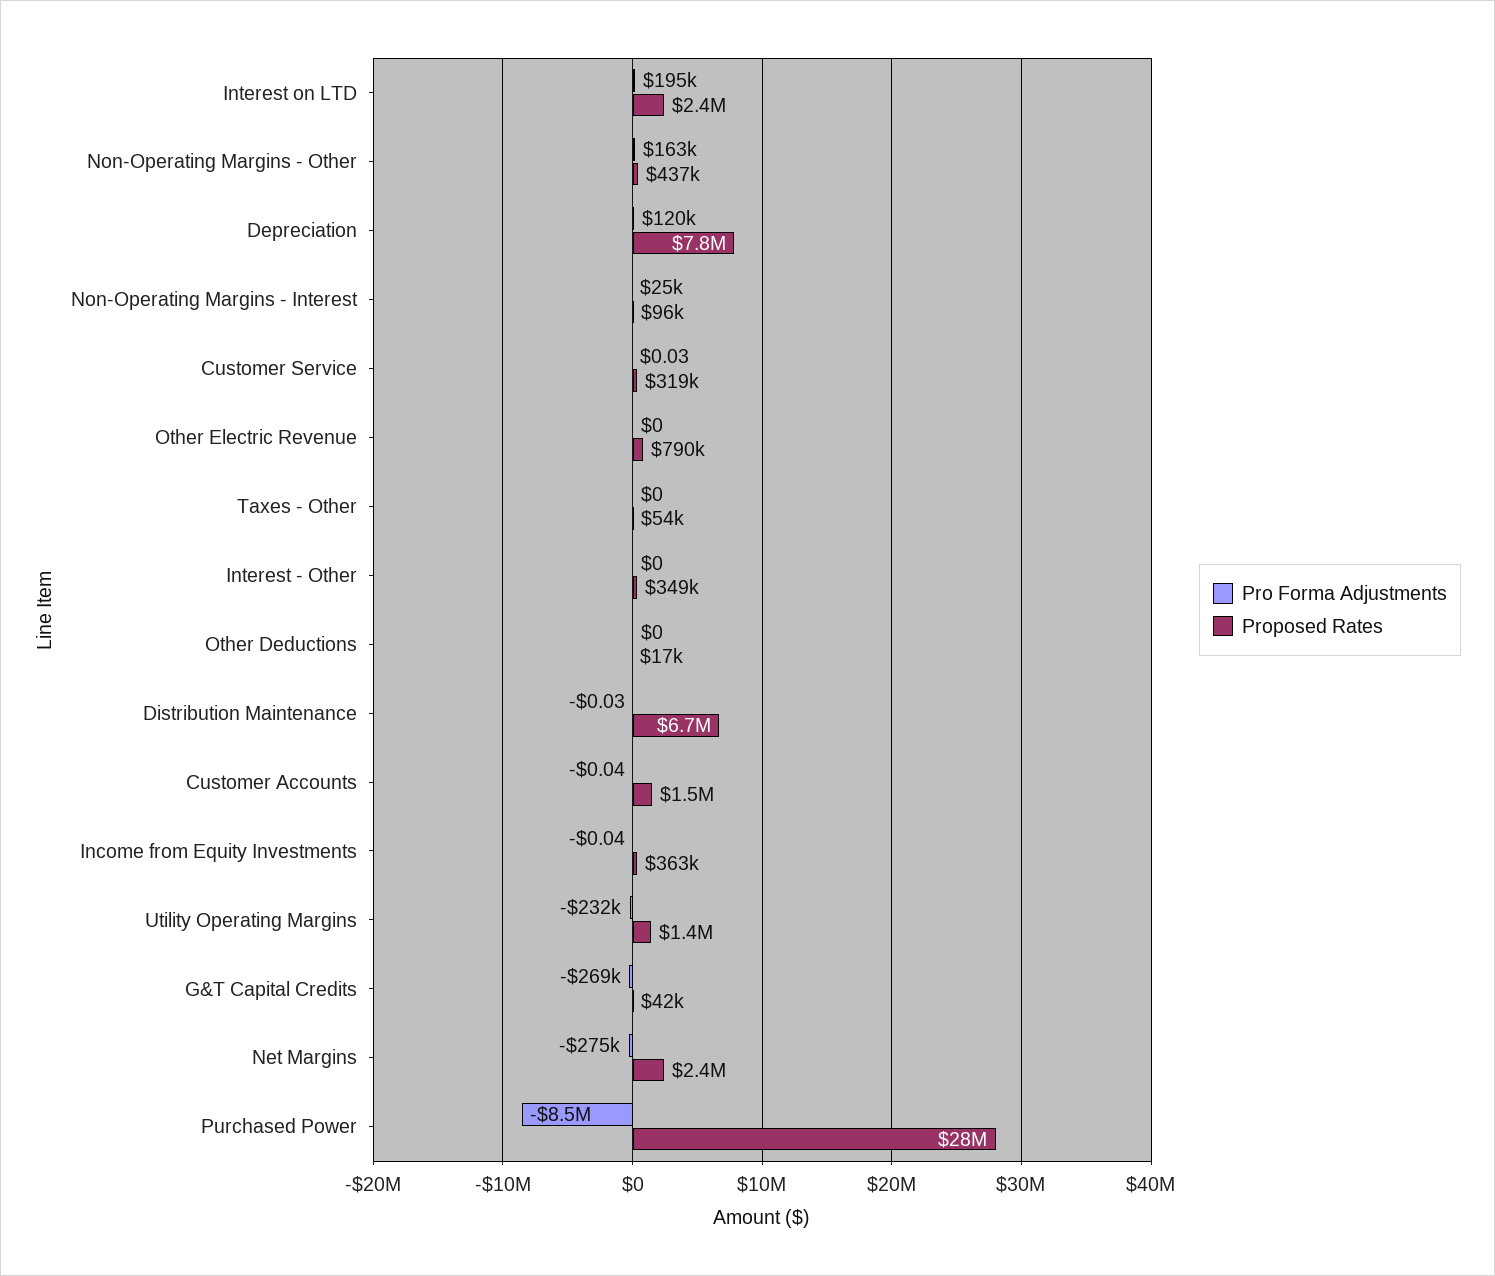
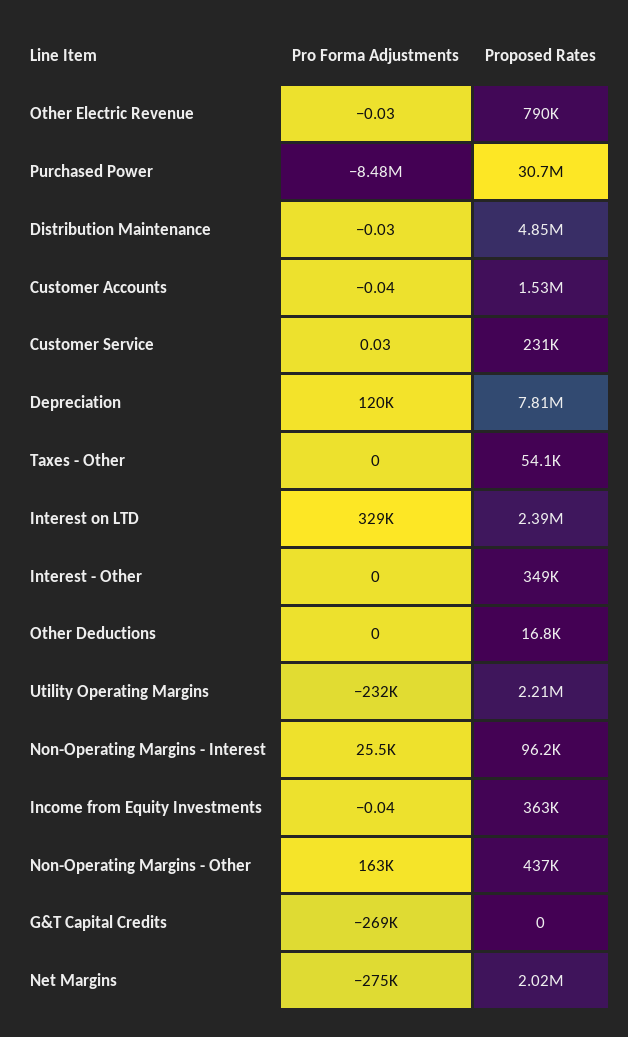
  {
    "Pro Forma Adjustments": {
-     "Interest on LTD": 195000,
+     "Interest on LTD": 329000,
      "Non-Operating Margins - Other": 163000,
      "Depreciation": 120000,
      "Non-Operating Margins - Interest": 25500,
      "Customer Service": 0.03,
-     "Other Electric Revenue": 0,
+     "Other Electric Revenue": -0.03,
      "Taxes - Other": 0,
      "Interest - Other": 0,
      "Other Deductions": 0,
      "Distribution Maintenance": -0.03,
      "Customer Accounts": -0.04,
      "Income from Equity Investments": -0.04,
      "Utility Operating Margins": -232000,
      "G&T Capital Credits": -269000,
      "Net Margins": -275000,
      "Purchased Power": -8480000
    },
    "Proposed Rates": {
      "Interest on LTD": 2390000,
      "Non-Operating Margins - Other": 437000,
      "Depreciation": 7810000,
      "Non-Operating Margins - Interest": 96200,
-     "Customer Service": 319000,
+     "Customer Service": 231000,
      "Other Electric Revenue": 790000,
      "Taxes - Other": 54100,
      "Interest - Other": 349000,
      "Other Deductions": 16800,
-     "Distribution Maintenance": 6700000,
+     "Distribution Maintenance": 4850000,
      "Customer Accounts": 1530000,
      "Income from Equity Investments": 363000,
-     "Utility Operating Margins": 1400000,
+     "Utility Operating Margins": 2210000,
-     "G&T Capital Credits": 42000,
+     "G&T Capital Credits": 0,
-     "Net Margins": 2400000,
+     "Net Margins": 2020000,
-     "Purchased Power": 28000000
+     "Purchased Power": 30700000
    }
  }

